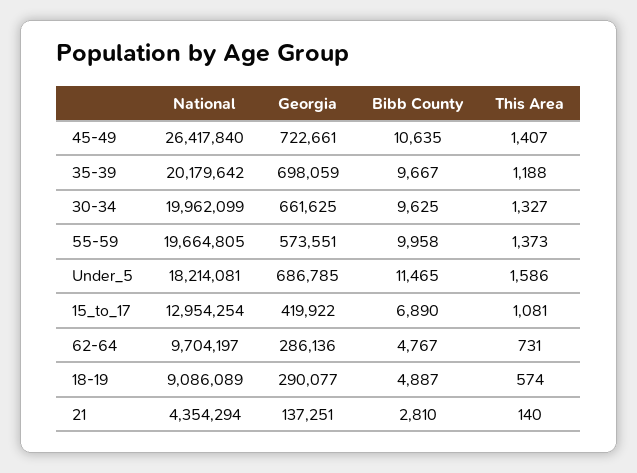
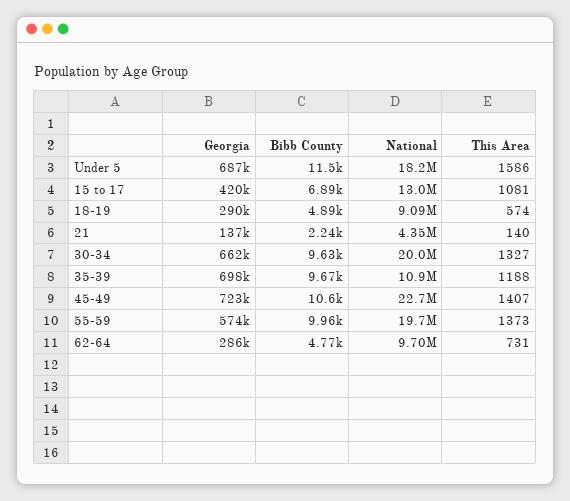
  {
    "National": {
-     "45-49": 26417840,
+     "45-49": 22700000,
-     "35-39": 20179642,
+     "35-39": 10900000,
      "30-34": 19962099,
      "55-59": 19664805,
      "Under_5": 18214081,
      "15_to_17": 12954254,
      "62-64": 9704197,
      "18-19": 9086089,
      "21": 4354294
    },
    "Georgia": {
      "45-49": 722661,
      "35-39": 698059,
      "30-34": 661625,
      "55-59": 573551,
      "Under_5": 686785,
      "15_to_17": 419922,
      "62-64": 286136,
      "18-19": 290077,
      "21": 137251
    },
    "Bibb County": {
      "45-49": 10635,
      "35-39": 9667,
      "30-34": 9625,
      "55-59": 9958,
      "Under_5": 11465,
      "15_to_17": 6890,
      "62-64": 4767,
      "18-19": 4887,
-     "21": 2810
+     "21": 2240
    },
    "This Area": {
      "45-49": 1407,
      "35-39": 1188,
      "30-34": 1327,
      "55-59": 1373,
      "Under_5": 1586,
      "15_to_17": 1081,
      "62-64": 731,
      "18-19": 574,
      "21": 140
    }
  }

